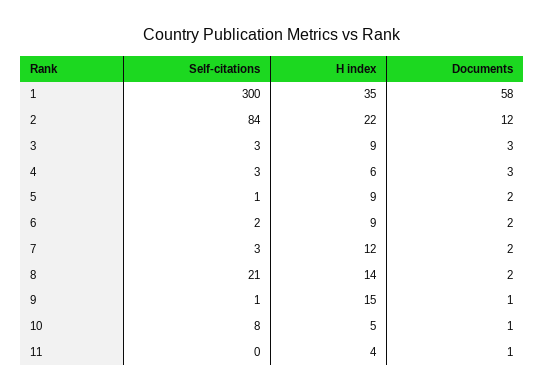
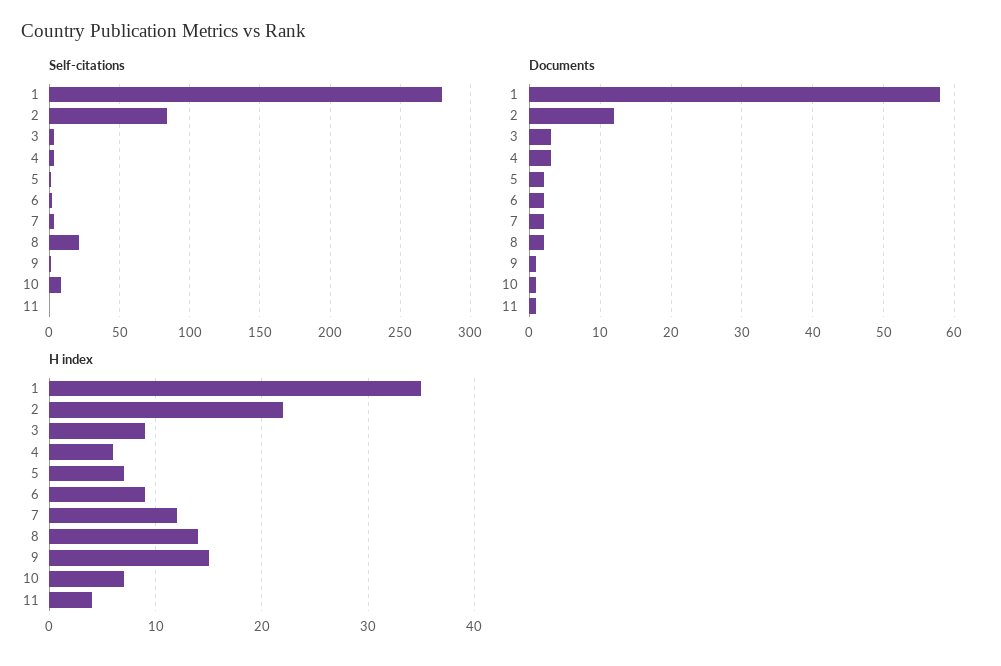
  {
    "Self-citations": {
-     "1": 300,
+     "1": 280,
      "2": 84,
      "3": 3,
      "4": 3,
      "5": 1,
      "6": 2,
      "7": 3,
      "8": 21,
      "9": 1,
      "10": 8,
      "11": 0
    },
    "H index": {
      "1": 35,
      "2": 22,
      "3": 9,
      "4": 6,
-     "5": 9,
+     "5": 7,
      "6": 9,
      "7": 12,
      "8": 14,
      "9": 15,
-     "10": 5,
+     "10": 7,
      "11": 4
    },
    "Documents": {
      "1": 58,
      "2": 12,
      "3": 3,
      "4": 3,
      "5": 2,
      "6": 2,
      "7": 2,
      "8": 2,
      "9": 1,
      "10": 1,
      "11": 1
    }
  }

